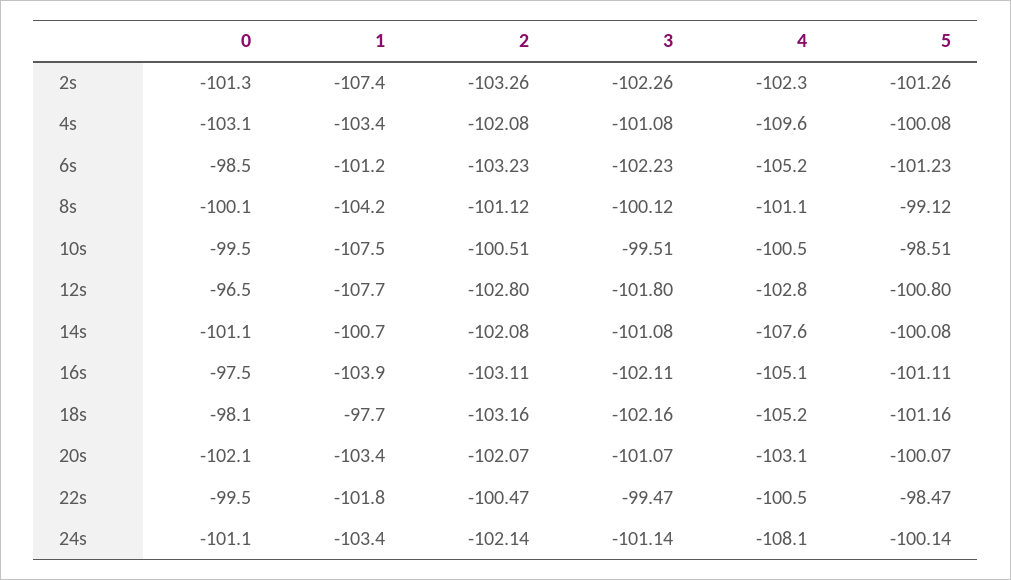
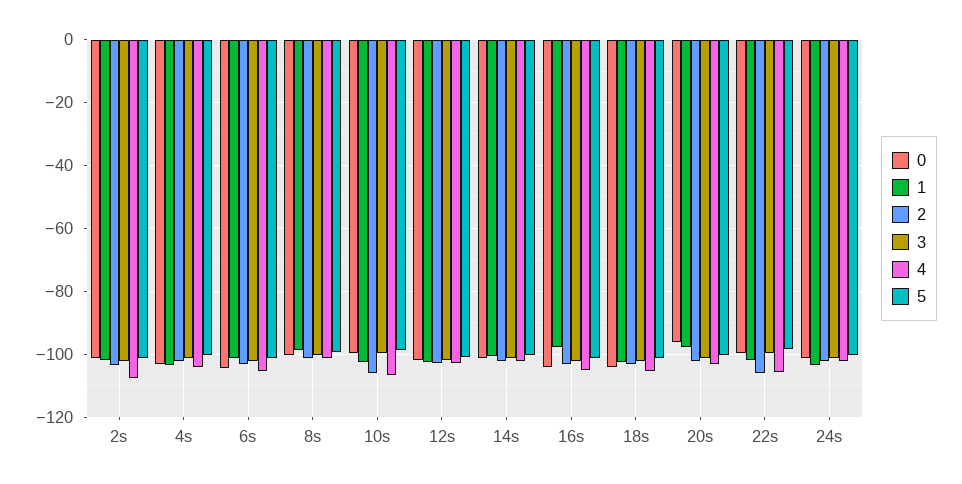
  {
    "0": {
      "2s": -101.3,
      "4s": -103.1,
-     "6s": -98.5,
+     "6s": -104,
      "8s": -100.1,
      "10s": -99.5,
-     "12s": -96.5,
+     "12s": -102,
      "14s": -101.1,
-     "16s": -97.5,
+     "16s": -104,
-     "18s": -98.1,
+     "18s": -104,
-     "20s": -102.1,
+     "20s": -96,
      "22s": -99.5,
      "24s": -101.1
    },
    "1": {
-     "2s": -107.4,
+     "2s": -102,
      "4s": -103.4,
      "6s": -101.2,
-     "8s": -104.2,
+     "8s": -98,
-     "10s": -107.5,
+     "10s": -102,
-     "12s": -107.7,
+     "12s": -102,
      "14s": -100.7,
-     "16s": -103.9,
+     "16s": -98,
-     "18s": -97.7,
+     "18s": -102,
-     "20s": -103.4,
+     "20s": -98,
      "22s": -101.8,
      "24s": -103.4
    },
    "2": {
      "2s": -103.26,
      "4s": -102.08,
      "6s": -103.23,
      "8s": -101.12,
-     "10s": -100.51,
+     "10s": -106,
      "12s": -102.8,
      "14s": -102.08,
      "16s": -103.11,
      "18s": -103.16,
      "20s": -102.07,
-     "22s": -100.47,
+     "22s": -106,
      "24s": -102.14
    },
    "3": {
      "2s": -102.26,
      "4s": -101.08,
      "6s": -102.23,
      "8s": -100.12,
      "10s": -99.51,
      "12s": -101.8,
      "14s": -101.08,
      "16s": -102.11,
      "18s": -102.16,
      "20s": -101.07,
      "22s": -99.47,
      "24s": -101.14
    },
    "4": {
-     "2s": -102.3,
+     "2s": -108,
-     "4s": -109.6,
+     "4s": -104,
      "6s": -105.2,
      "8s": -101.1,
-     "10s": -100.5,
+     "10s": -106,
      "12s": -102.8,
-     "14s": -107.6,
+     "14s": -102,
      "16s": -105.1,
      "18s": -105.2,
      "20s": -103.1,
-     "22s": -100.5,
+     "22s": -106,
-     "24s": -108.1
+     "24s": -102
    },
    "5": {
      "2s": -101.26,
      "4s": -100.08,
      "6s": -101.23,
      "8s": -99.12,
      "10s": -98.51,
      "12s": -100.8,
      "14s": -100.08,
      "16s": -101.11,
      "18s": -101.16,
      "20s": -100.07,
      "22s": -98.47,
      "24s": -100.14
    }
  }

